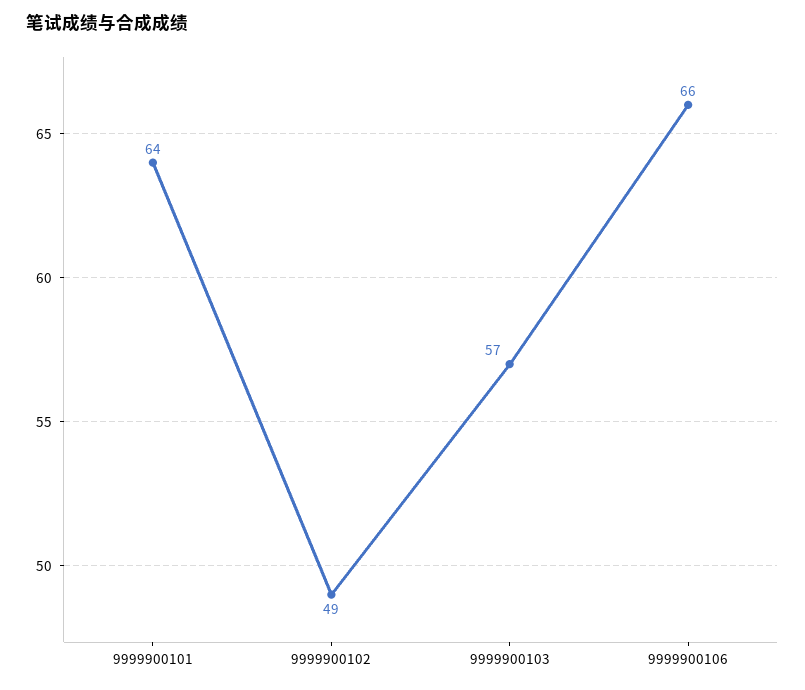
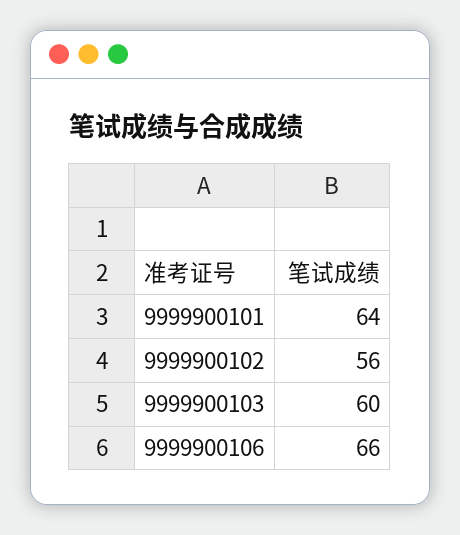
  {
    "9999900101": 64,
-   "9999900102": 49,
+   "9999900102": 56,
-   "9999900103": 57,
+   "9999900103": 60,
    "9999900106": 66
  }

